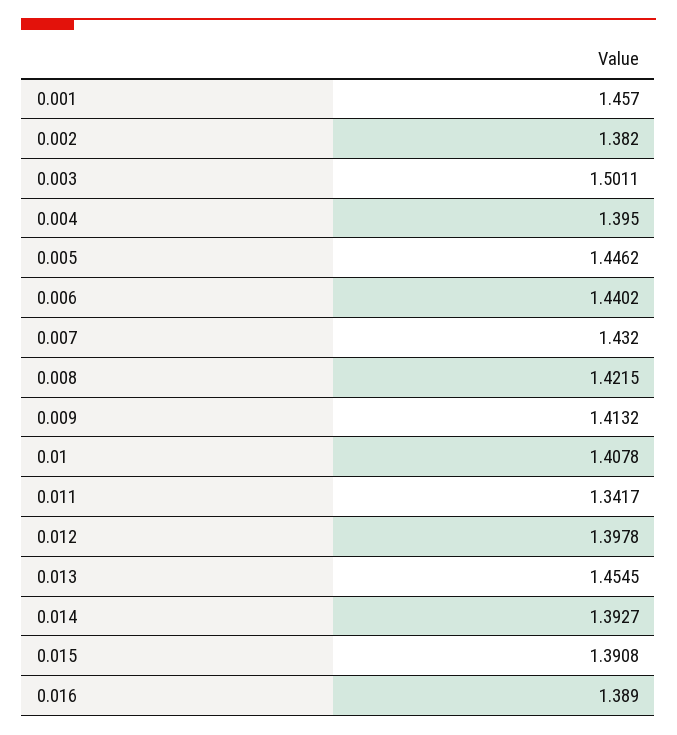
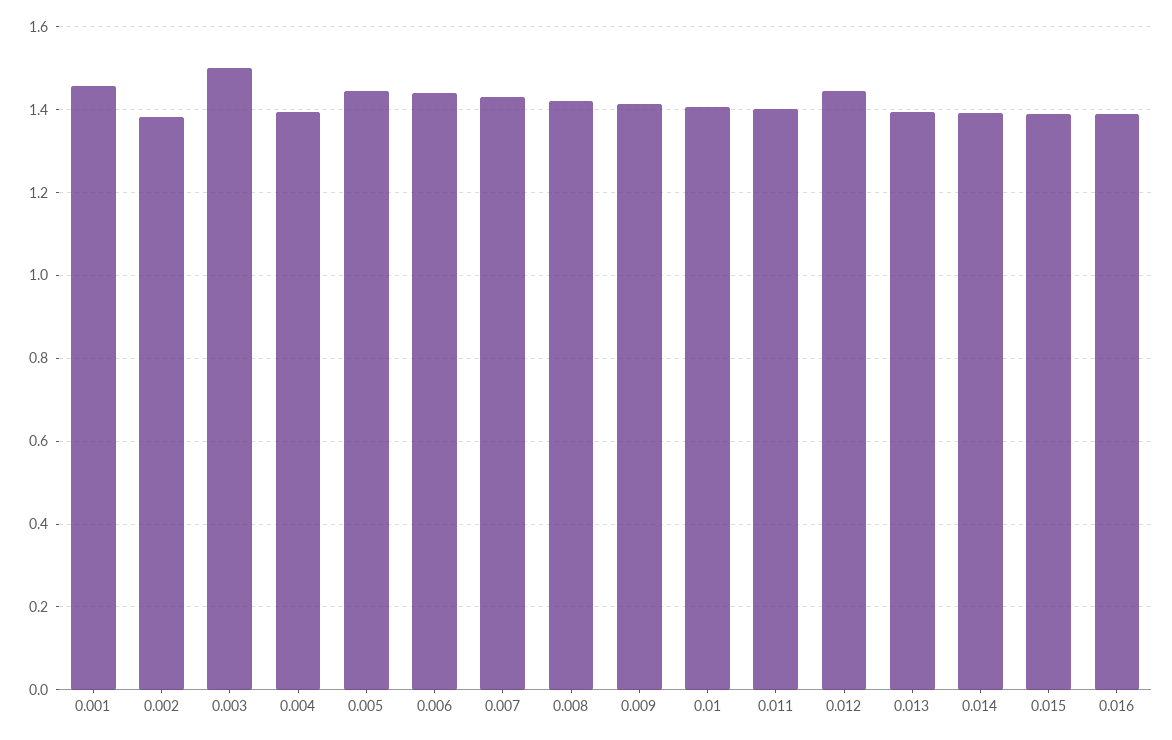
  {
    "0.001": 1.457,
    "0.002": 1.382,
    "0.003": 1.5011,
    "0.004": 1.395,
    "0.005": 1.4462,
    "0.006": 1.4402,
    "0.007": 1.432,
    "0.008": 1.4215,
    "0.009": 1.4132,
    "0.01": 1.4078,
-   "0.011": 1.3417,
+   "0.011": 1.4,
-   "0.012": 1.3978,
+   "0.012": 1.44,
-   "0.013": 1.4545,
+   "0.013": 1.4,
    "0.014": 1.3927,
    "0.015": 1.3908,
    "0.016": 1.389
  }

